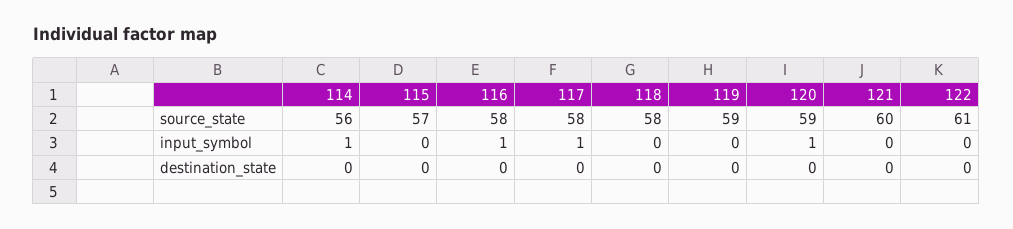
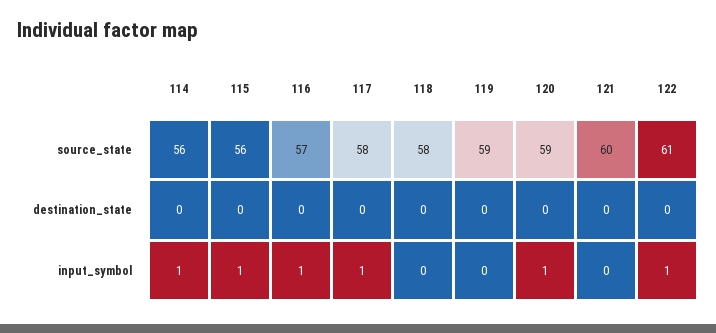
  {
    "114": {
      "source_state": 56,
      "input_symbol": 1,
      "destination_state": 0
    },
    "115": {
-     "source_state": 57,
+     "source_state": 56,
-     "input_symbol": 0,
+     "input_symbol": 1,
      "destination_state": 0
    },
    "116": {
-     "source_state": 58,
+     "source_state": 57,
      "input_symbol": 1,
      "destination_state": 0
    },
    "117": {
      "source_state": 58,
      "input_symbol": 1,
      "destination_state": 0
    },
    "118": {
      "source_state": 58,
      "input_symbol": 0,
      "destination_state": 0
    },
    "119": {
      "source_state": 59,
      "input_symbol": 0,
      "destination_state": 0
    },
    "120": {
      "source_state": 59,
      "input_symbol": 1,
      "destination_state": 0
    },
    "121": {
      "source_state": 60,
      "input_symbol": 0,
      "destination_state": 0
    },
    "122": {
      "source_state": 61,
-     "input_symbol": 0,
+     "input_symbol": 1,
      "destination_state": 0
    }
  }

